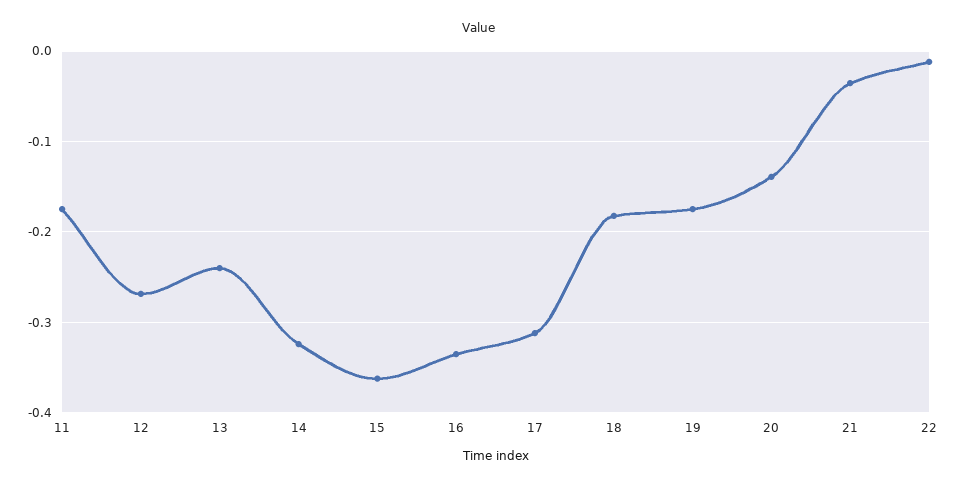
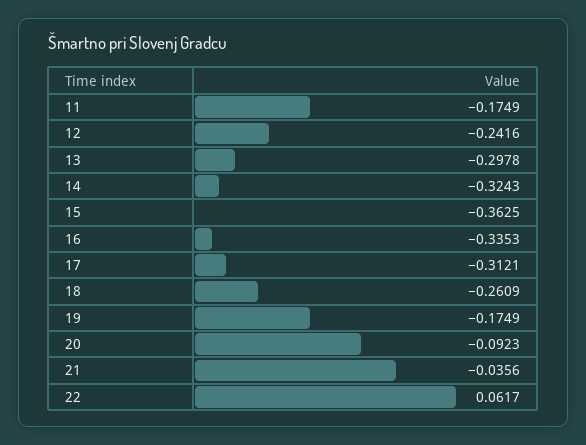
  {
    "11": -0.1749,
-   "12": -0.27,
+   "12": -0.2416,
-   "13": -0.24,
+   "13": -0.2978,
    "14": -0.3243,
    "15": -0.3625,
    "16": -0.3353,
    "17": -0.3121,
-   "18": -0.18,
+   "18": -0.2609,
    "19": -0.1749,
-   "20": -0.14,
+   "20": -0.0923,
    "21": -0.0356,
-   "22": -0.01
+   "22": 0.0617
  }

